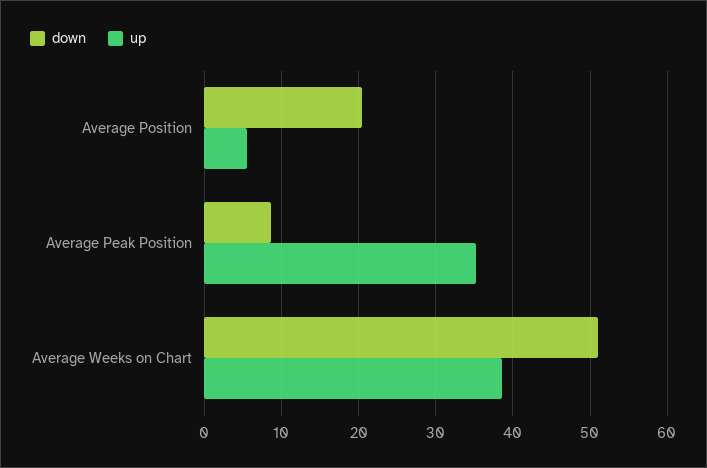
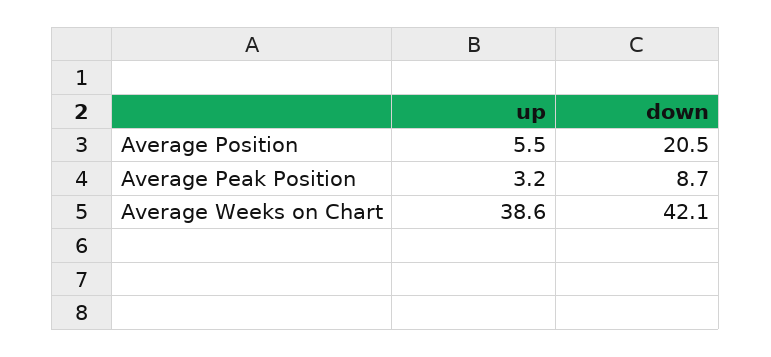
  {
    "down": {
      "Average Position": 20.5,
      "Average Peak Position": 8.7,
-     "Average Weeks on Chart": 51
+     "Average Weeks on Chart": 42.1
    },
    "up": {
      "Average Position": 5.5,
-     "Average Peak Position": 35,
+     "Average Peak Position": 3.2,
      "Average Weeks on Chart": 38.6
    }
  }

